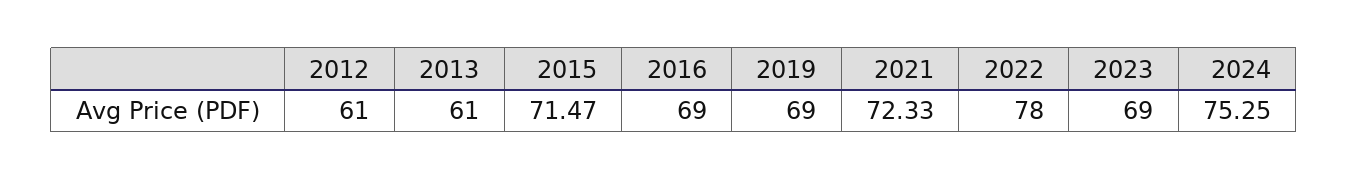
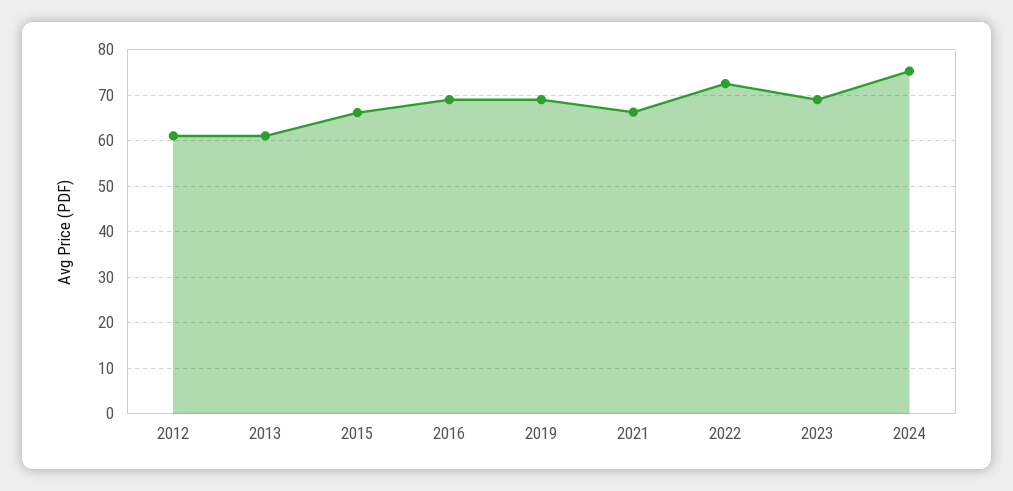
  {
    "2012": 61,
    "2013": 61,
-   "2015": 71.47,
+   "2015": 66,
    "2016": 69,
    "2019": 69,
-   "2021": 72.33,
+   "2021": 66,
-   "2022": 78,
+   "2022": 72,
    "2023": 69,
    "2024": 75.25
  }

